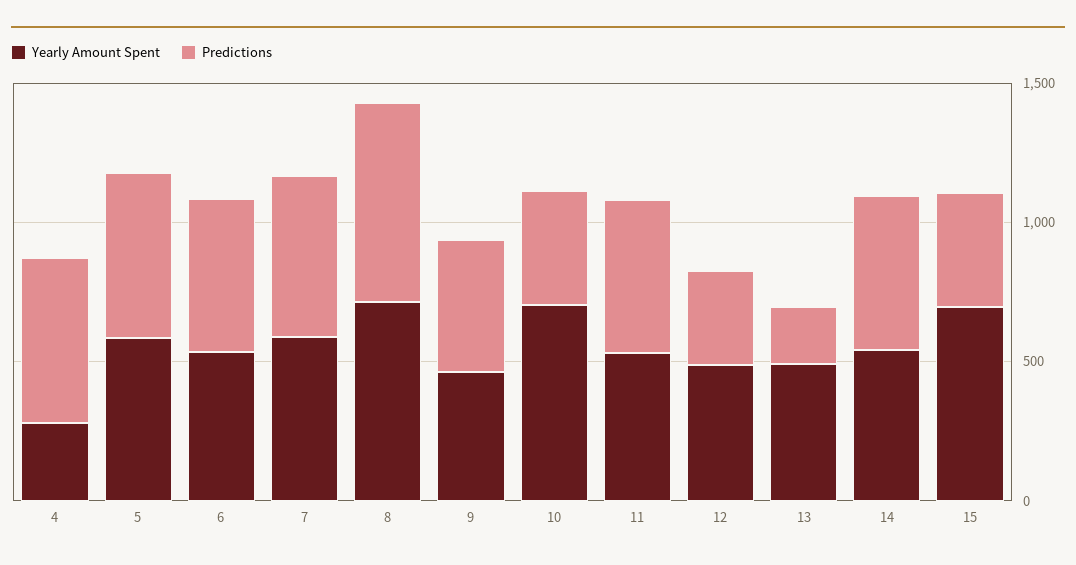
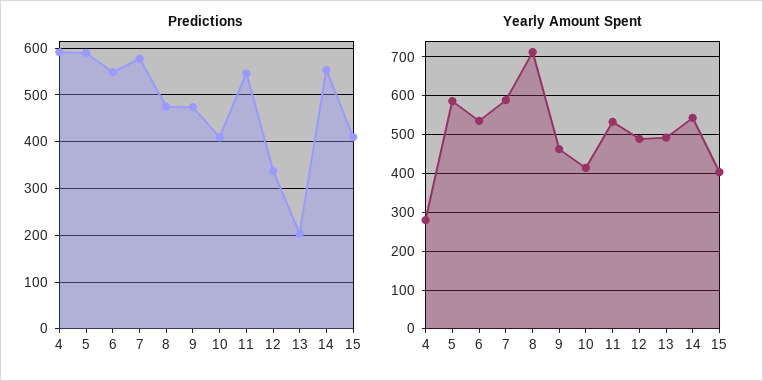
  {
    "Yearly Amount Spent": {
      "4": 280,
      "5": 580,
      "6": 540,
      "7": 580,
      "8": 720,
      "9": 460,
-     "10": 700,
+     "10": 420,
      "11": 540,
      "12": 480,
      "13": 500,
      "14": 540,
-     "15": 700
+     "15": 400
    },
    "Predictions": {
      "4": 600,
      "5": 600,
      "6": 540,
      "7": 580,
-     "8": 700,
+     "8": 480,
      "9": 480,
      "10": 400,
      "11": 540,
      "12": 340,
      "13": 200,
      "14": 560,
      "15": 400
    }
  }

